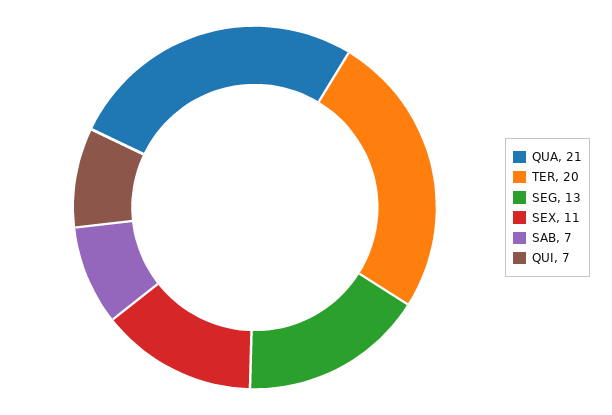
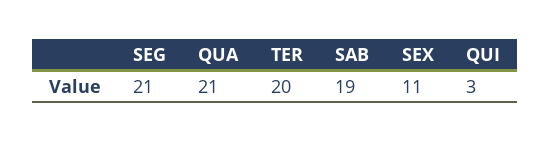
  {
    "QUA": 21,
    "TER": 20,
-   "SEG": 13,
+   "SEG": 21,
    "SEX": 11,
-   "SAB": 7,
+   "SAB": 19,
-   "QUI": 7
+   "QUI": 3
  }

